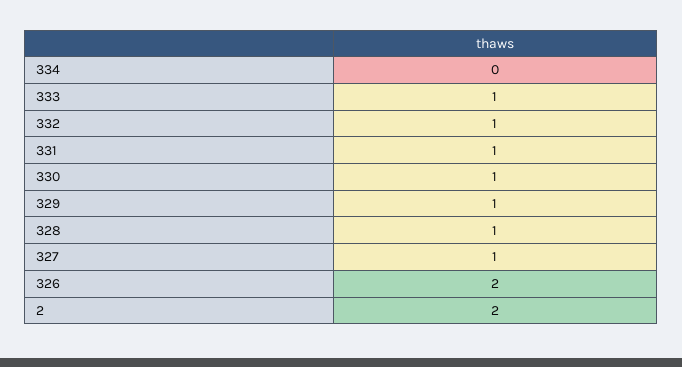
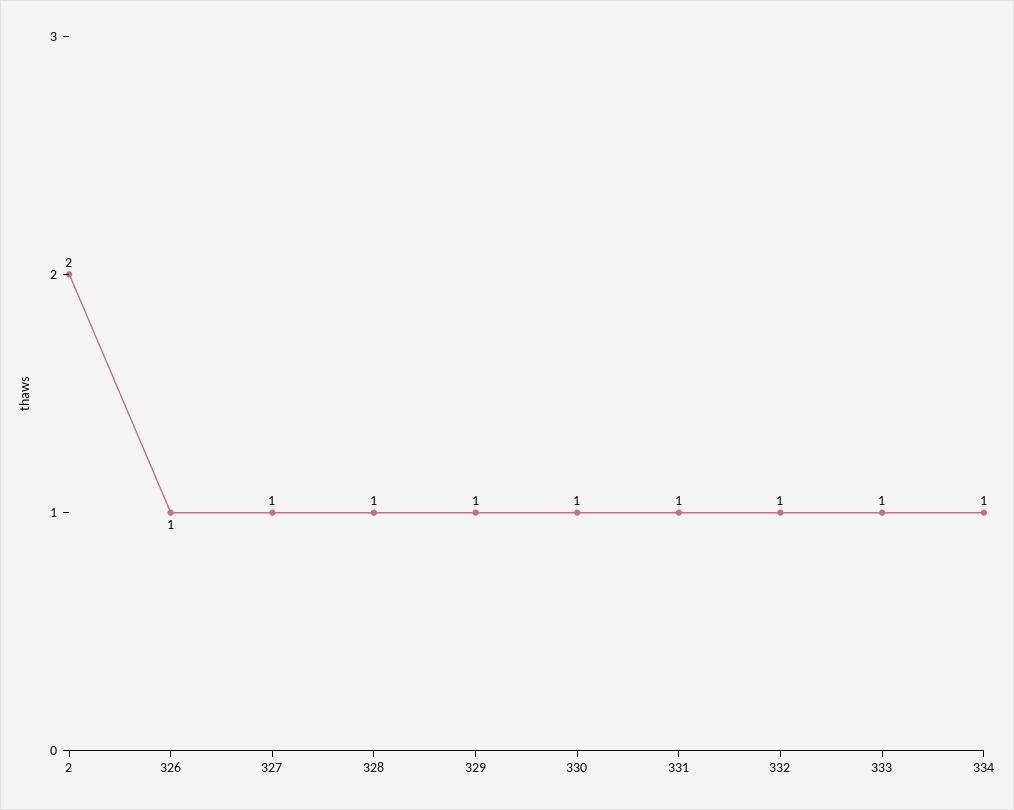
  {
-   "334": 0,
+   "334": 1,
    "333": 1,
    "332": 1,
    "331": 1,
    "330": 1,
    "329": 1,
    "328": 1,
    "327": 1,
-   "326": 2,
+   "326": 1,
    "2": 2
  }

